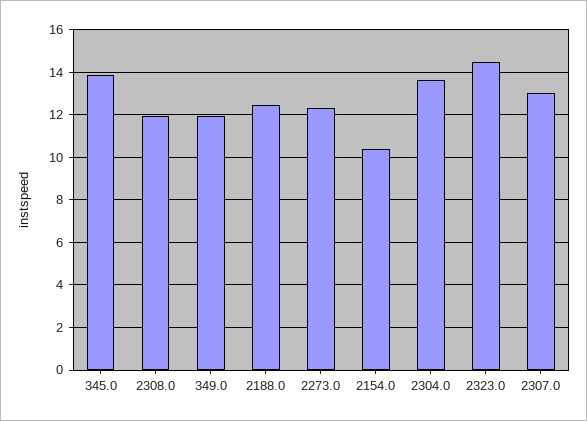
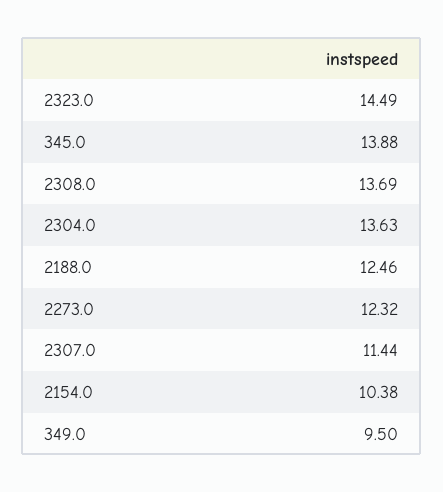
  {
    "345.0": 13.88,
-   "2308.0": 12,
+   "2308.0": 13.69,
-   "349.0": 12,
+   "349.0": 9.5,
    "2188.0": 12.46,
    "2273.0": 12.32,
    "2154.0": 10.38,
    "2304.0": 13.63,
    "2323.0": 14.49,
-   "2307.0": 13
+   "2307.0": 11.44
  }

